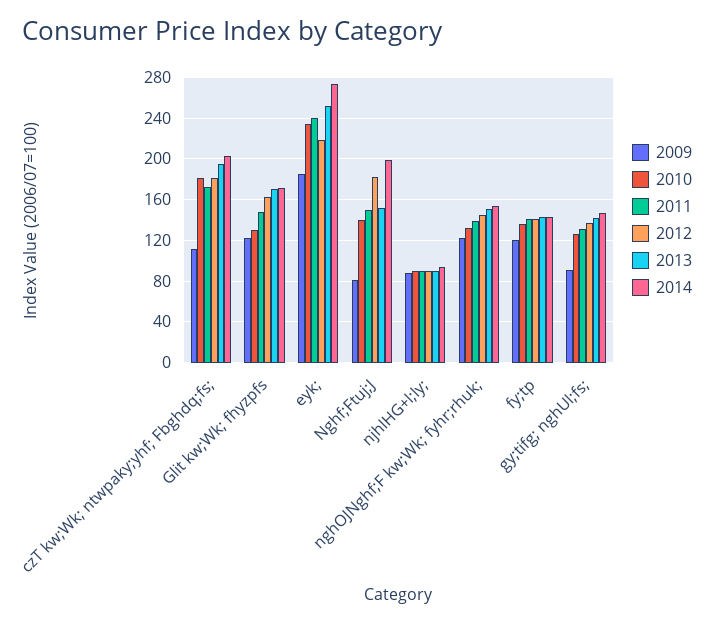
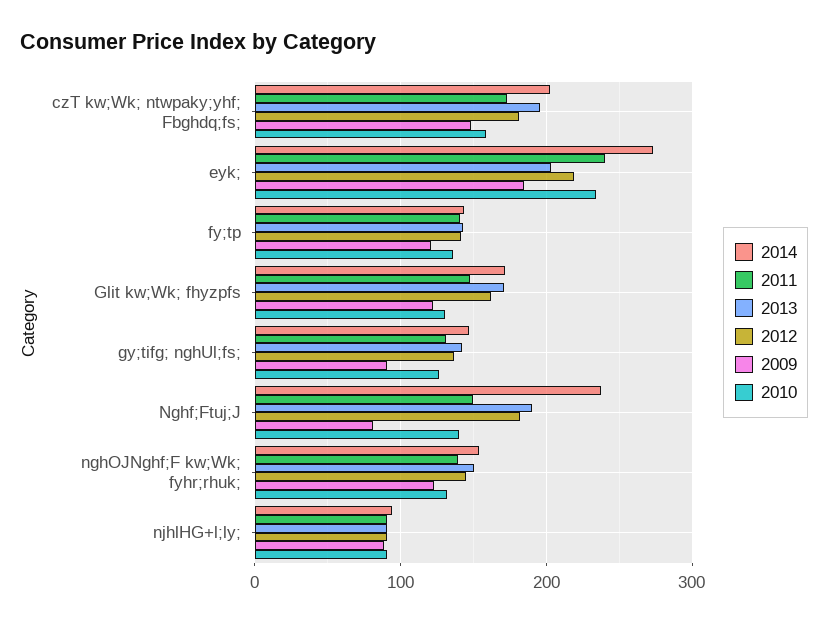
  {
    "2009": {
-     "czT kw;Wk; ntwpaky;yhf; Fbghdq;fs;": 110,
+     "czT kw;Wk; ntwpaky;yhf; Fbghdq;fs;": 150,
      "Glit kw;Wk; fhyzpfs": 120,
      "eyk;": 180,
      "Nghf;Ftuj;J": 80,
      "njhlHG+l;ly;": 90,
      "nghOJNghf;F kw;Wk; fyhr;rhuk;": 120,
      "fy;tp": 120,
      "gy;tifg; nghUl;fs;": 90
    },
    "2010": {
-     "czT kw;Wk; ntwpaky;yhf; Fbghdq;fs;": 180,
+     "czT kw;Wk; ntwpaky;yhf; Fbghdq;fs;": 160,
      "Glit kw;Wk; fhyzpfs": 130,
      "eyk;": 230,
      "Nghf;Ftuj;J": 140,
      "njhlHG+l;ly;": 90,
      "nghOJNghf;F kw;Wk; fyhr;rhuk;": 130,
      "fy;tp": 140,
      "gy;tifg; nghUl;fs;": 130
    },
    "2011": {
      "czT kw;Wk; ntwpaky;yhf; Fbghdq;fs;": 170,
      "Glit kw;Wk; fhyzpfs": 150,
      "eyk;": 240,
      "Nghf;Ftuj;J": 150,
      "njhlHG+l;ly;": 90,
      "nghOJNghf;F kw;Wk; fyhr;rhuk;": 140,
      "fy;tp": 140,
      "gy;tifg; nghUl;fs;": 130
    },
    "2012": {
      "czT kw;Wk; ntwpaky;yhf; Fbghdq;fs;": 180,
      "Glit kw;Wk; fhyzpfs": 160,
      "eyk;": 220,
      "Nghf;Ftuj;J": 180,
      "njhlHG+l;ly;": 90,
      "nghOJNghf;F kw;Wk; fyhr;rhuk;": 140,
      "fy;tp": 140,
      "gy;tifg; nghUl;fs;": 140
    },
    "2013": {
      "czT kw;Wk; ntwpaky;yhf; Fbghdq;fs;": 200,
      "Glit kw;Wk; fhyzpfs": 170,
-     "eyk;": 250,
+     "eyk;": 200,
-     "Nghf;Ftuj;J": 150,
+     "Nghf;Ftuj;J": 190,
      "njhlHG+l;ly;": 90,
      "nghOJNghf;F kw;Wk; fyhr;rhuk;": 150,
      "fy;tp": 140,
      "gy;tifg; nghUl;fs;": 140
    },
    "2014": {
      "czT kw;Wk; ntwpaky;yhf; Fbghdq;fs;": 200,
      "Glit kw;Wk; fhyzpfs": 170,
      "eyk;": 270,
-     "Nghf;Ftuj;J": 200,
+     "Nghf;Ftuj;J": 240,
      "njhlHG+l;ly;": 90,
      "nghOJNghf;F kw;Wk; fyhr;rhuk;": 150,
      "fy;tp": 140,
      "gy;tifg; nghUl;fs;": 150
    }
  }

